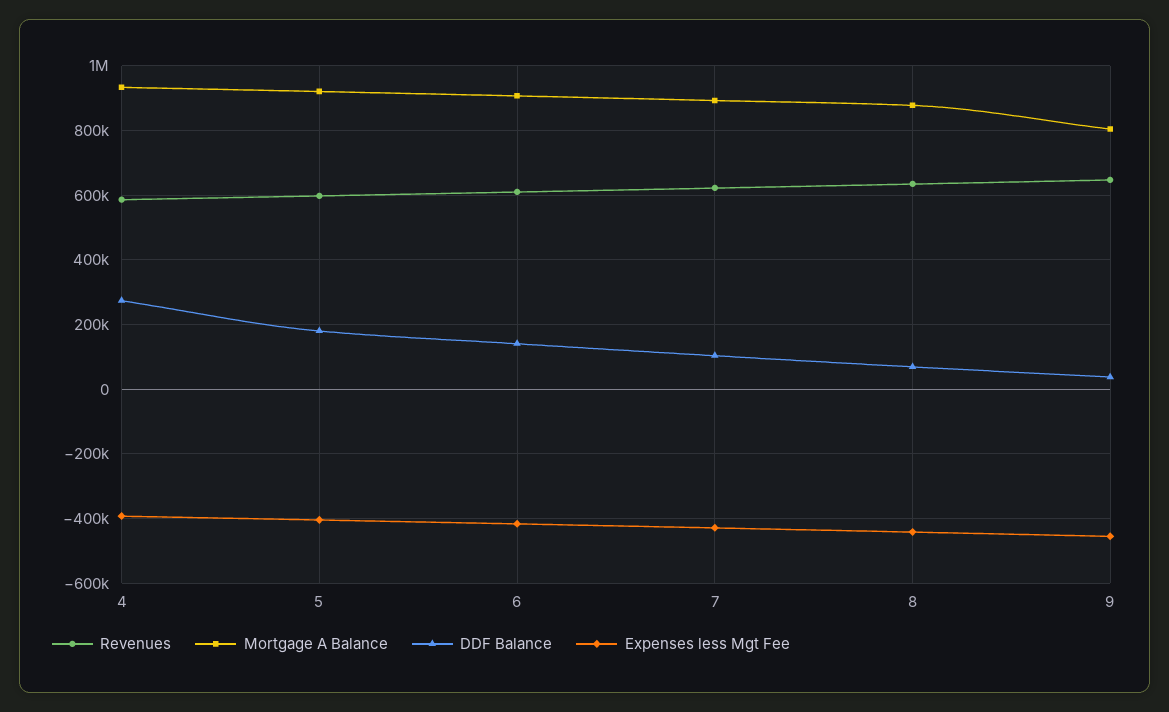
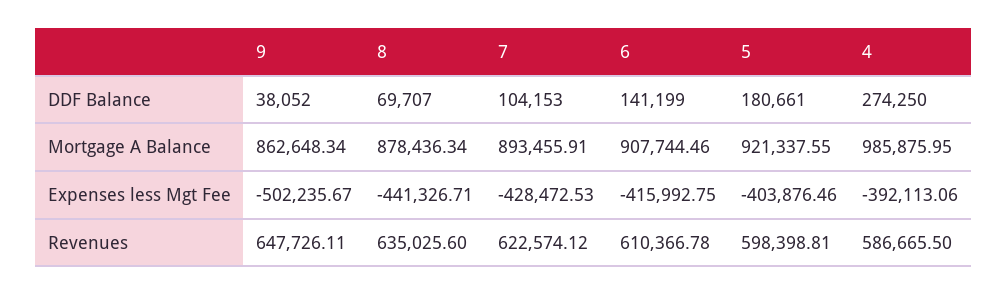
  {
    "Revenues": {
      "4": 586665.5,
      "5": 598398.81,
      "6": 610366.78,
      "7": 622574.12,
      "8": 635025.6,
      "9": 647726.11
    },
    "Mortgage A Balance": {
-     "4": 940000,
+     "4": 985875.95,
      "5": 921337.55,
      "6": 907744.46,
      "7": 893455.91,
      "8": 878436.34,
-     "9": 800000
+     "9": 862648.34
    },
    "DDF Balance": {
      "4": 274250,
      "5": 180661,
      "6": 141199,
      "7": 104153,
      "8": 69707,
      "9": 38052
    },
    "Expenses less Mgt Fee": {
      "4": -392113.06,
      "5": -403876.46,
      "6": -415992.75,
      "7": -428472.53,
      "8": -441326.71,
-     "9": -460000
+     "9": -502235.67
    }
  }

